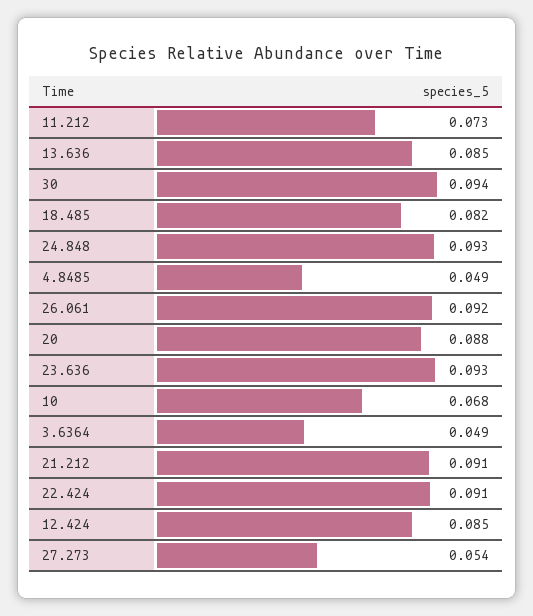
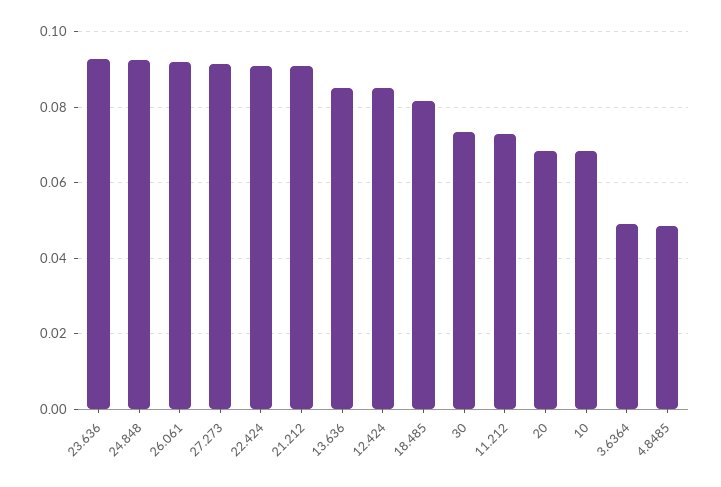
  {
    "11.212": 0.073,
    "13.636": 0.085,
-   "30": 0.094,
+   "30": 0.074,
    "18.485": 0.082,
    "24.848": 0.093,
    "4.8485": 0.049,
    "26.061": 0.092,
-   "20": 0.088,
+   "20": 0.068,
    "23.636": 0.093,
    "10": 0.068,
    "3.6364": 0.049,
    "21.212": 0.091,
    "22.424": 0.091,
    "12.424": 0.085,
-   "27.273": 0.054
+   "27.273": 0.092
  }

